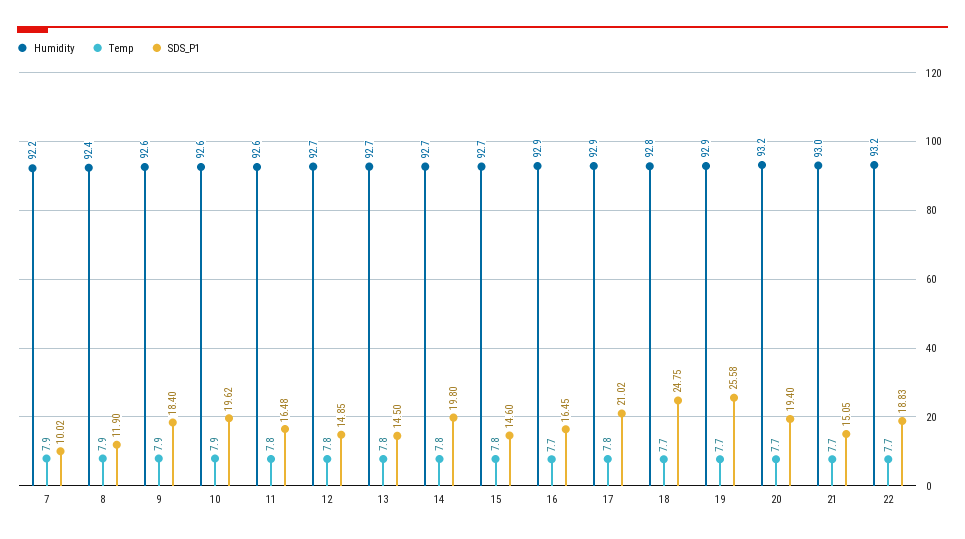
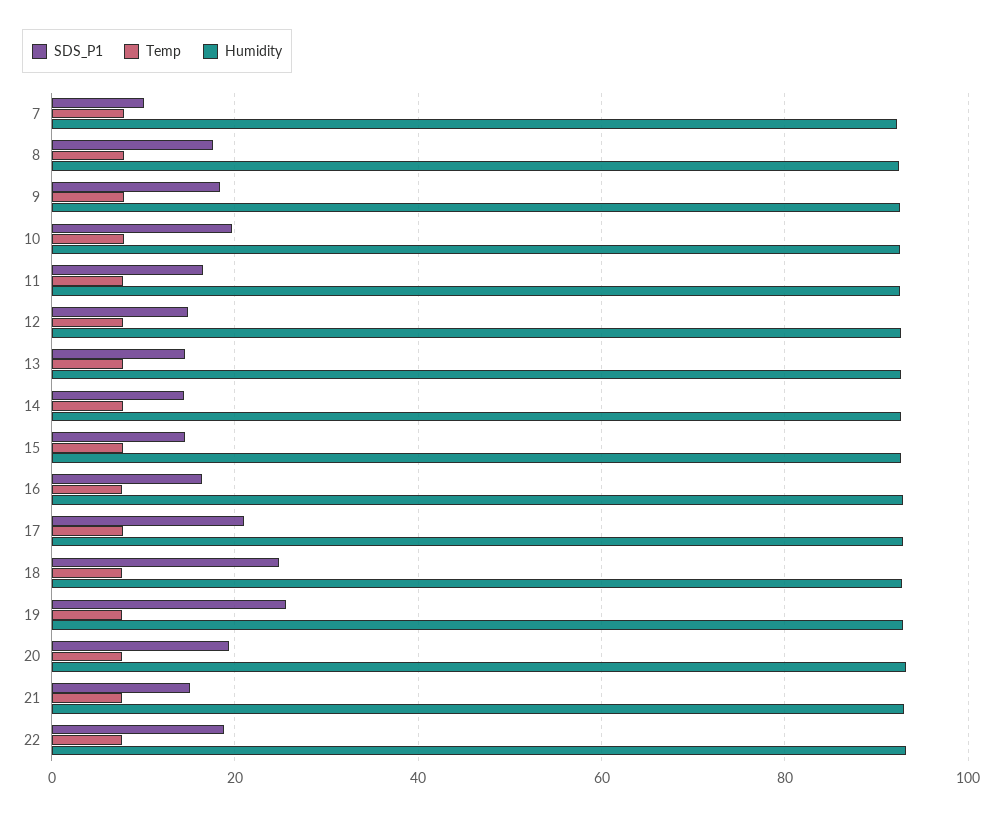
  {
    "Humidity": {
      "7": 92.2,
      "8": 92.4,
      "9": 92.6,
      "10": 92.6,
      "11": 92.6,
      "12": 92.7,
      "13": 92.7,
      "14": 92.7,
      "15": 92.7,
      "16": 92.9,
      "17": 92.9,
      "18": 92.8,
      "19": 92.9,
      "20": 93.2,
      "21": 93,
      "22": 93.2
    },
    "Temp": {
      "7": 7.9,
      "8": 7.9,
      "9": 7.9,
      "10": 7.9,
      "11": 7.8,
      "12": 7.8,
      "13": 7.8,
      "14": 7.8,
      "15": 7.8,
      "16": 7.7,
      "17": 7.8,
      "18": 7.7,
      "19": 7.7,
      "20": 7.7,
      "21": 7.7,
      "22": 7.7
    },
    "SDS_P1": {
      "7": 10.02,
-     "8": 11.9,
+     "8": 18,
      "9": 18.4,
      "10": 19.62,
      "11": 16.48,
      "12": 14.85,
      "13": 14.5,
-     "14": 19.8,
+     "14": 14,
      "15": 14.6,
      "16": 16.45,
      "17": 21.02,
      "18": 24.75,
      "19": 25.58,
      "20": 19.4,
      "21": 15.05,
      "22": 18.83
    }
  }

